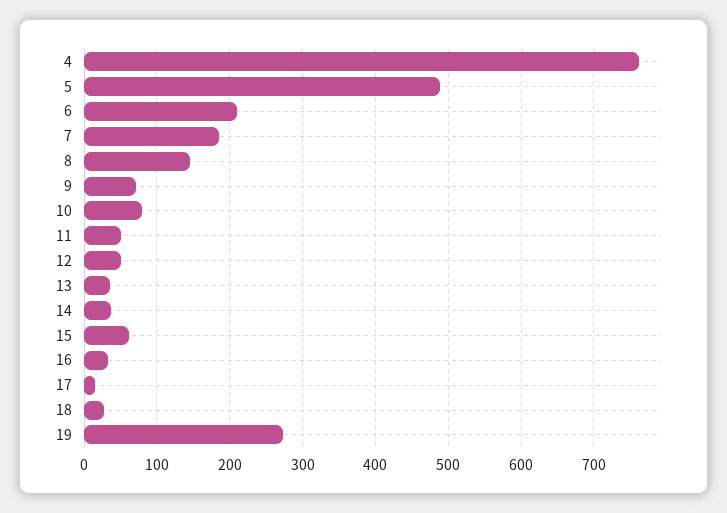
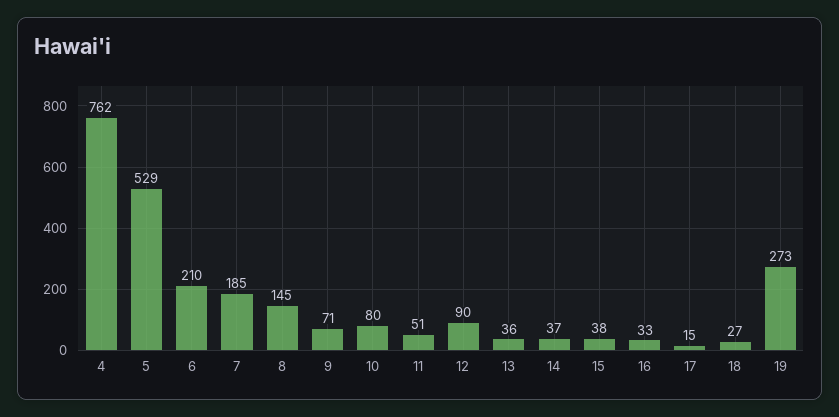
  {
    "4": 762,
-   "5": 490,
+   "5": 529,
    "6": 210,
    "7": 185,
    "8": 145,
    "9": 71,
    "10": 80,
    "11": 51,
-   "12": 50,
+   "12": 90,
    "13": 36,
    "14": 37,
-   "15": 60,
+   "15": 38,
    "16": 33,
    "17": 15,
    "18": 27,
    "19": 273
  }

